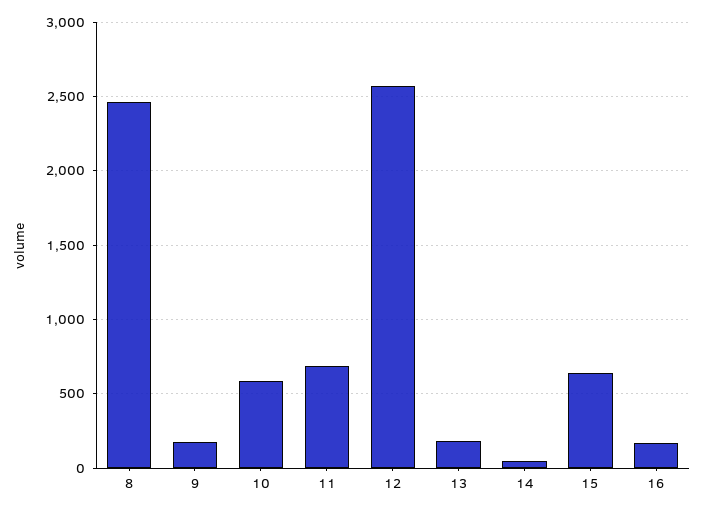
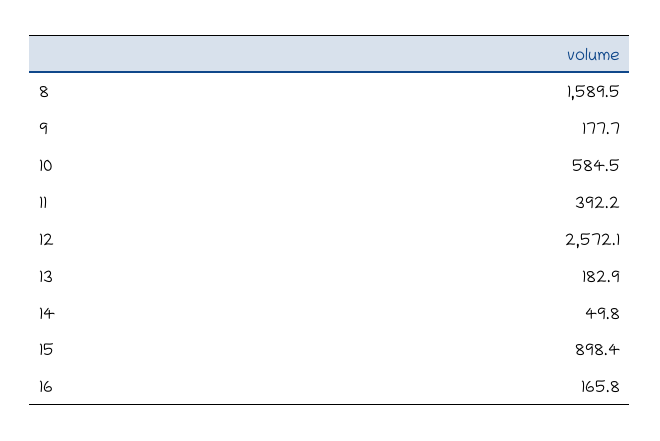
  {
-   "8": 2450,
+   "8": 1589.5,
    "9": 177.7,
    "10": 584.5,
-   "11": 700,
+   "11": 392.2,
    "12": 2572.1,
    "13": 182.9,
    "14": 49.8,
-   "15": 650,
+   "15": 898.4,
    "16": 165.8
  }

